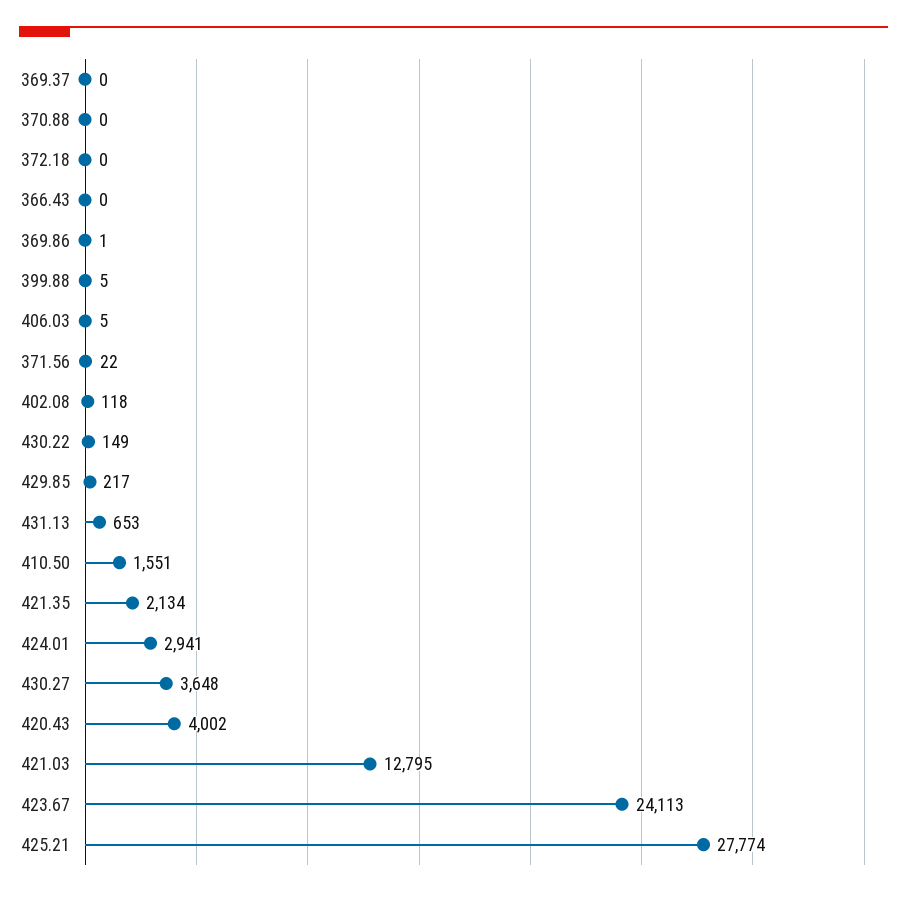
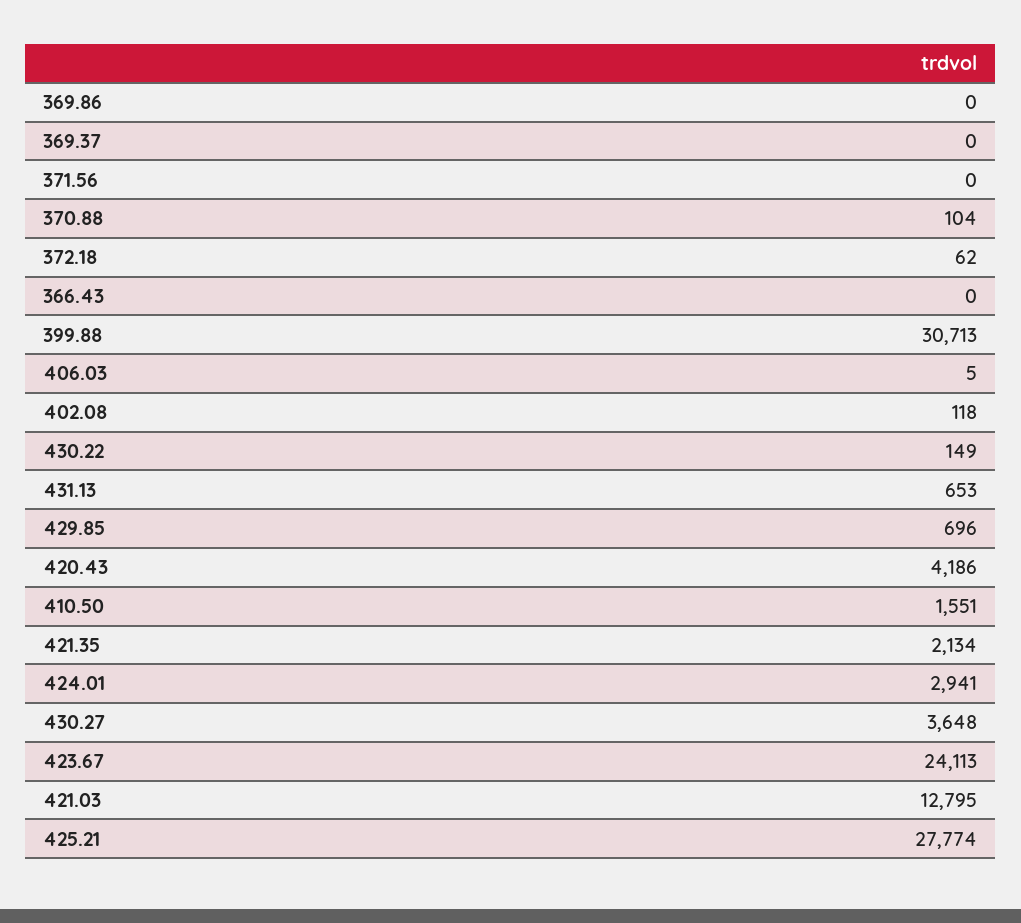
  {
    "369.37": 0,
-   "370.88": 0,
+   "370.88": 104,
-   "372.18": 0,
+   "372.18": 62,
    "366.43": 0,
-   "369.86": 1,
+   "369.86": 0,
-   "399.88": 5,
+   "399.88": 30713,
    "406.03": 5,
-   "371.56": 22,
+   "371.56": 0,
    "402.08": 118,
    "430.22": 149,
-   "429.85": 217,
+   "429.85": 696,
    "431.13": 653,
    "410.50": 1551,
    "421.35": 2134,
    "424.01": 2941,
    "430.27": 3648,
-   "420.43": 4002,
+   "420.43": 4186,
    "421.03": 12795,
    "423.67": 24113,
    "425.21": 27774
  }

